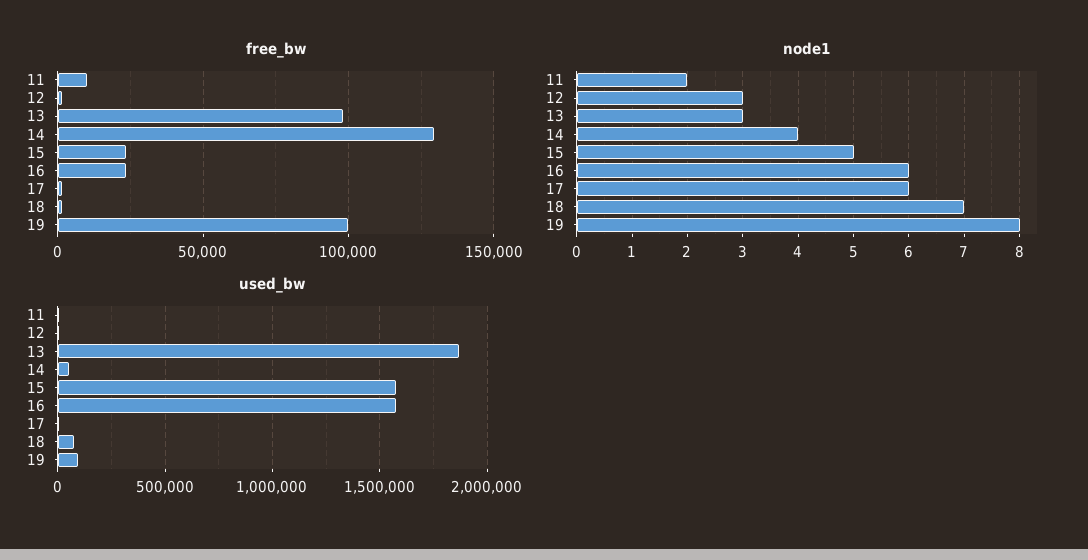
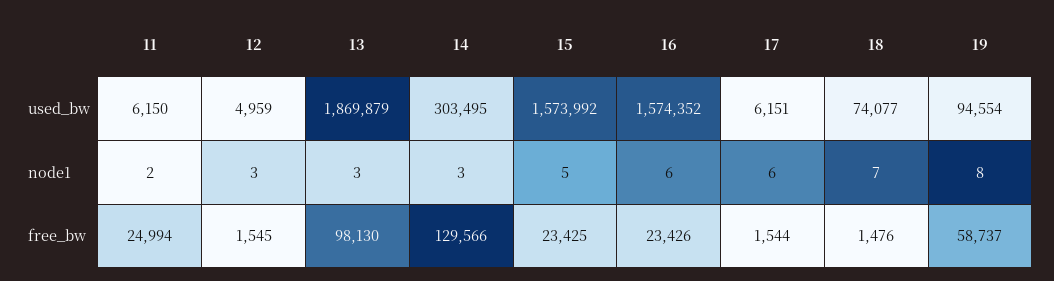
  {
    "free_bw": {
-     "11": 10000,
+     "11": 24994,
      "12": 1545,
      "13": 98130,
      "14": 129566,
      "15": 23425,
      "16": 23426,
      "17": 1544,
      "18": 1476,
-     "19": 100000
+     "19": 58737
    },
    "node1": {
      "11": 2,
      "12": 3,
      "13": 3,
-     "14": 4,
+     "14": 3,
      "15": 5,
      "16": 6,
      "17": 6,
      "18": 7,
      "19": 8
    },
    "used_bw": {
      "11": 6150,
      "12": 4959,
      "13": 1869879,
-     "14": 50000,
+     "14": 303495,
      "15": 1573992,
      "16": 1574352,
      "17": 6151,
      "18": 74077,
      "19": 94554
    }
  }

